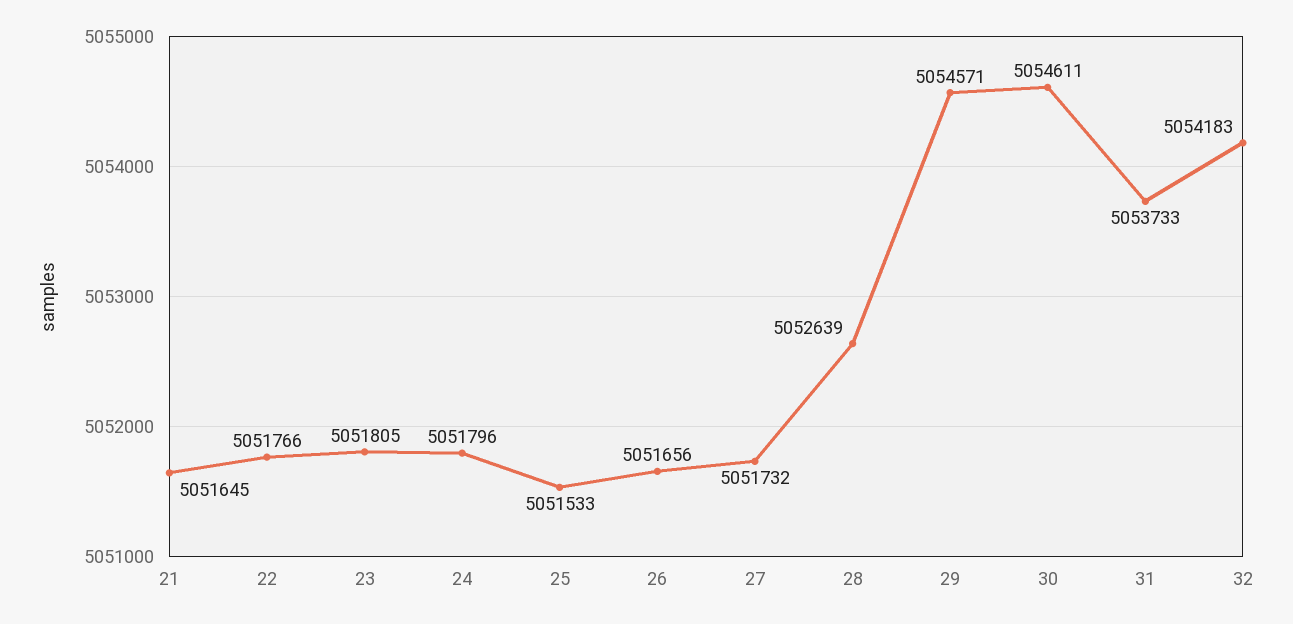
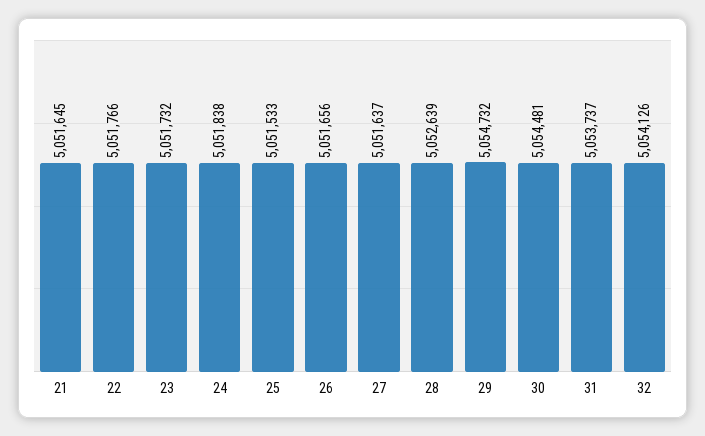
  {
    "21": 5051645,
    "22": 5051766,
-   "23": 5051805,
+   "23": 5051732,
-   "24": 5051796,
+   "24": 5051838,
    "25": 5051533,
    "26": 5051656,
-   "27": 5051732,
+   "27": 5051637,
    "28": 5052639,
-   "29": 5054571,
+   "29": 5054732,
-   "30": 5054611,
+   "30": 5054481,
-   "31": 5053733,
+   "31": 5053737,
-   "32": 5054183
+   "32": 5054126
  }

